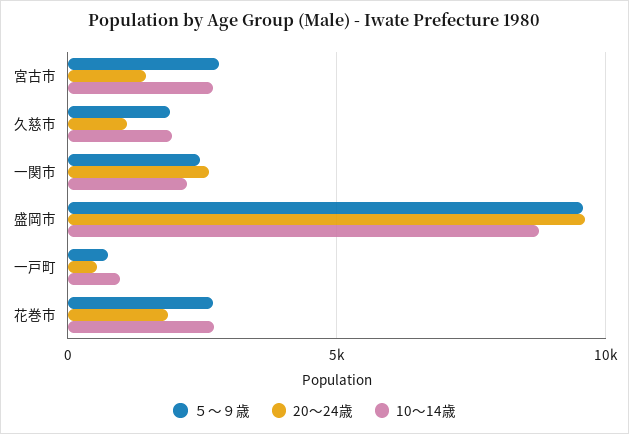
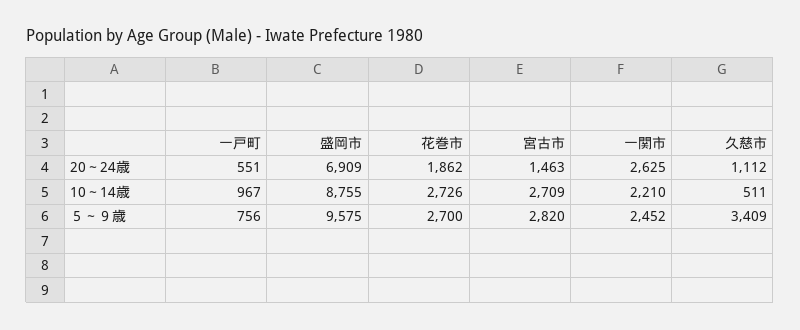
  {
    "５～９歳": {
      "宮古市": 2820,
-     "久慈市": 2000,
+     "久慈市": 3409,
      "一関市": 2452,
      "盛岡市": 9575,
      "一戸町": 756,
      "花巻市": 2700
    },
    "20～24歳": {
      "宮古市": 1463,
      "久慈市": 1112,
      "一関市": 2625,
-     "盛岡市": 9500,
+     "盛岡市": 6909,
      "一戸町": 551,
      "花巻市": 1862
    },
    "10～14歳": {
      "宮古市": 2709,
-     "久慈市": 2000,
+     "久慈市": 511,
      "一関市": 2210,
      "盛岡市": 8755,
      "一戸町": 967,
      "花巻市": 2726
    }
  }

